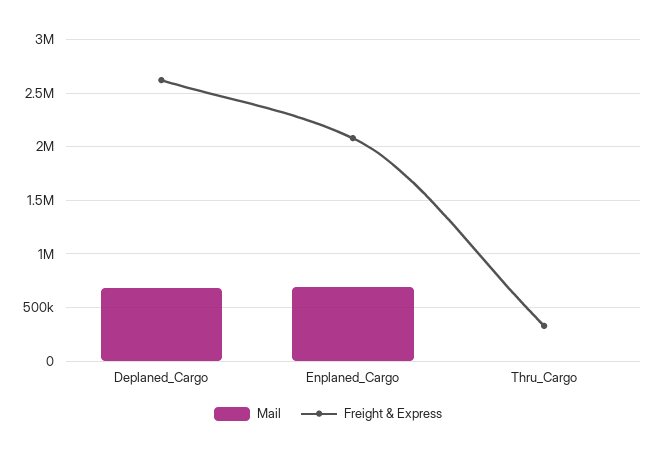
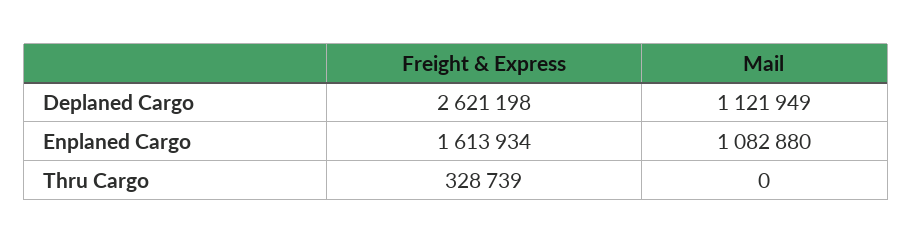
  {
    "Mail": {
-     "Deplaned_Cargo": 700000,
+     "Deplaned_Cargo": 1121949,
-     "Enplaned_Cargo": 700000,
+     "Enplaned_Cargo": 1082880,
      "Thru_Cargo": 0
    },
    "Freight & Express": {
      "Deplaned_Cargo": 2621198,
-     "Enplaned_Cargo": 2100000,
+     "Enplaned_Cargo": 1613934,
      "Thru_Cargo": 328739
    }
  }

